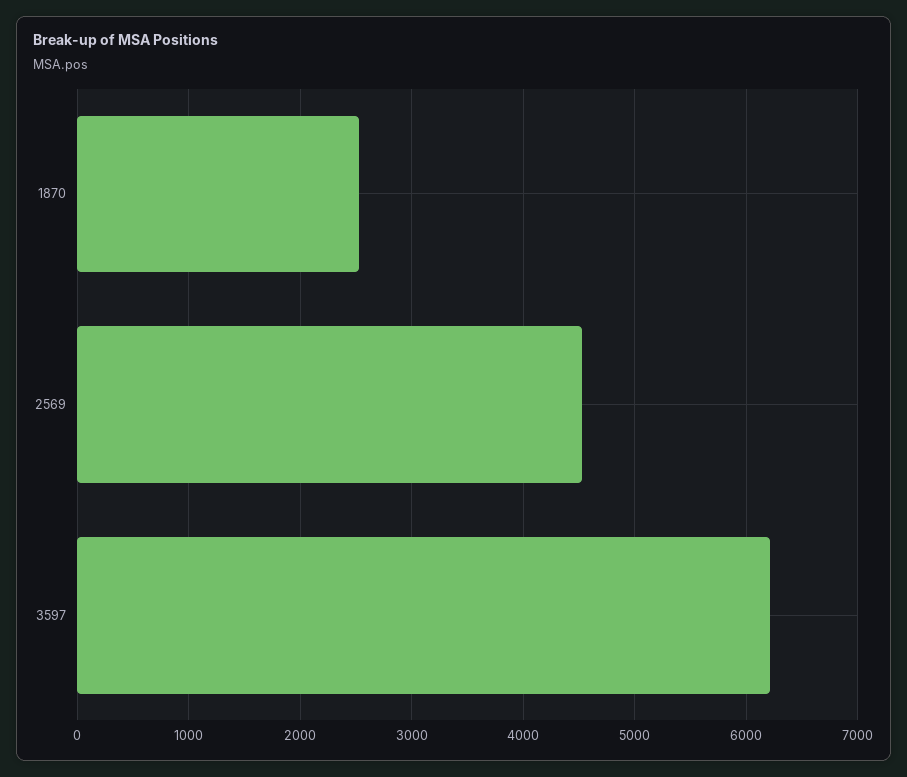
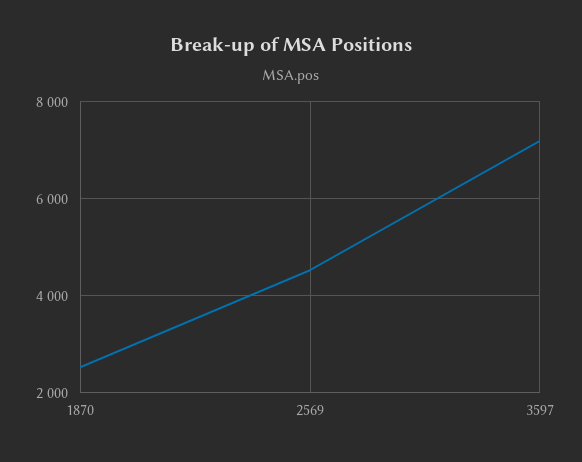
  {
    "1870": 2500,
    "2569": 4500,
-   "3597": 6200
+   "3597": 7200
  }

